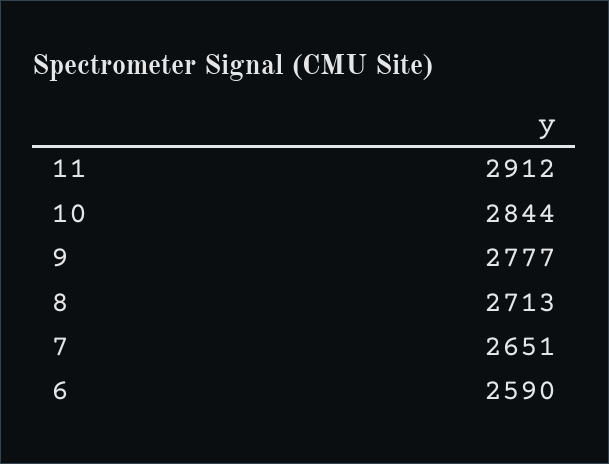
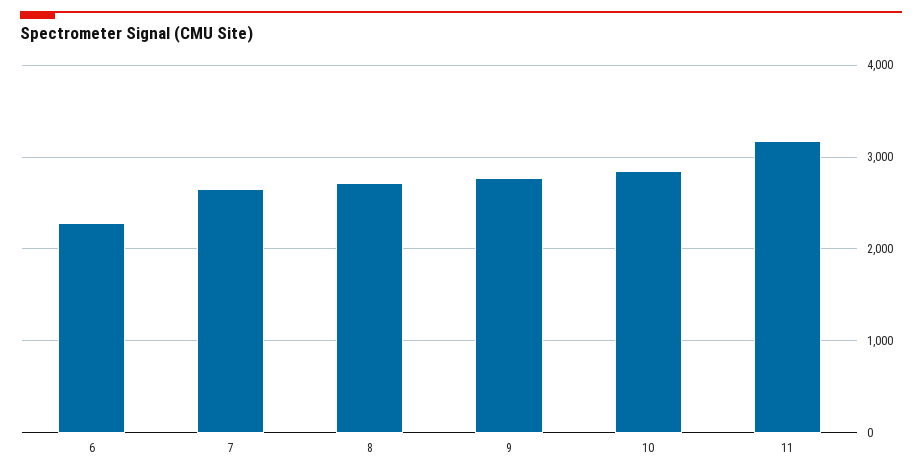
  {
-   "11": 2912,
+   "11": 3200,
    "10": 2844,
    "9": 2777,
    "8": 2713,
    "7": 2651,
-   "6": 2590
+   "6": 2300
  }

